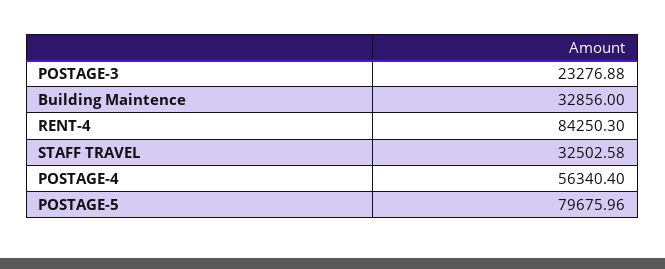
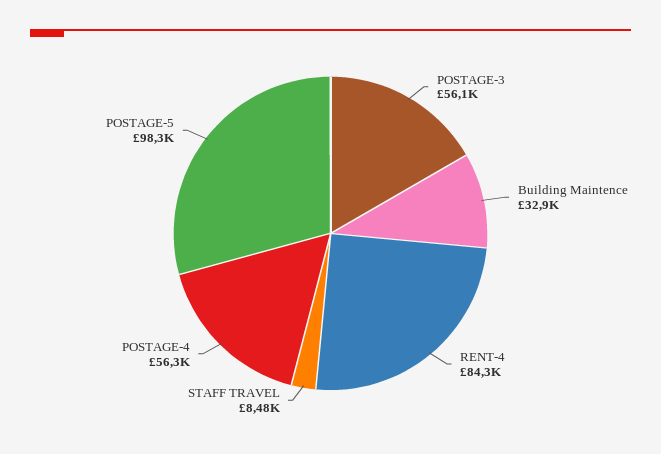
  {
-   "POSTAGE-3": 23276.88,
+   "POSTAGE-3": 56100,
    "Building Maintence": 32856,
    "RENT-4": 84250.3,
-   "STAFF TRAVEL": 32502.58,
+   "STAFF TRAVEL": 8480,
    "POSTAGE-4": 56340.4,
-   "POSTAGE-5": 79675.96
+   "POSTAGE-5": 98300
  }

